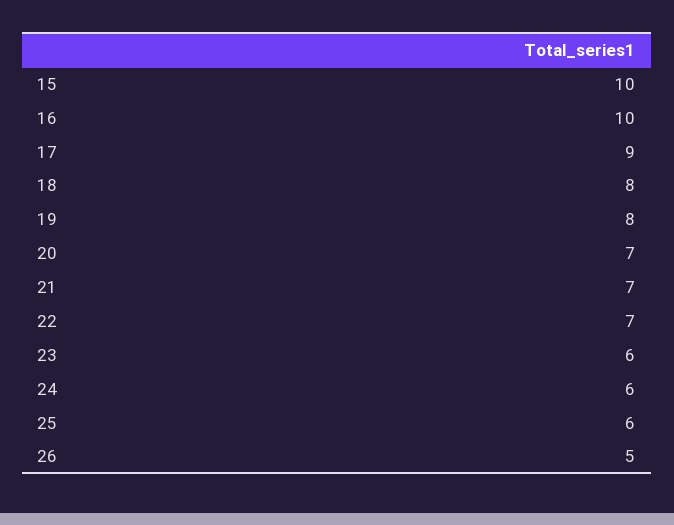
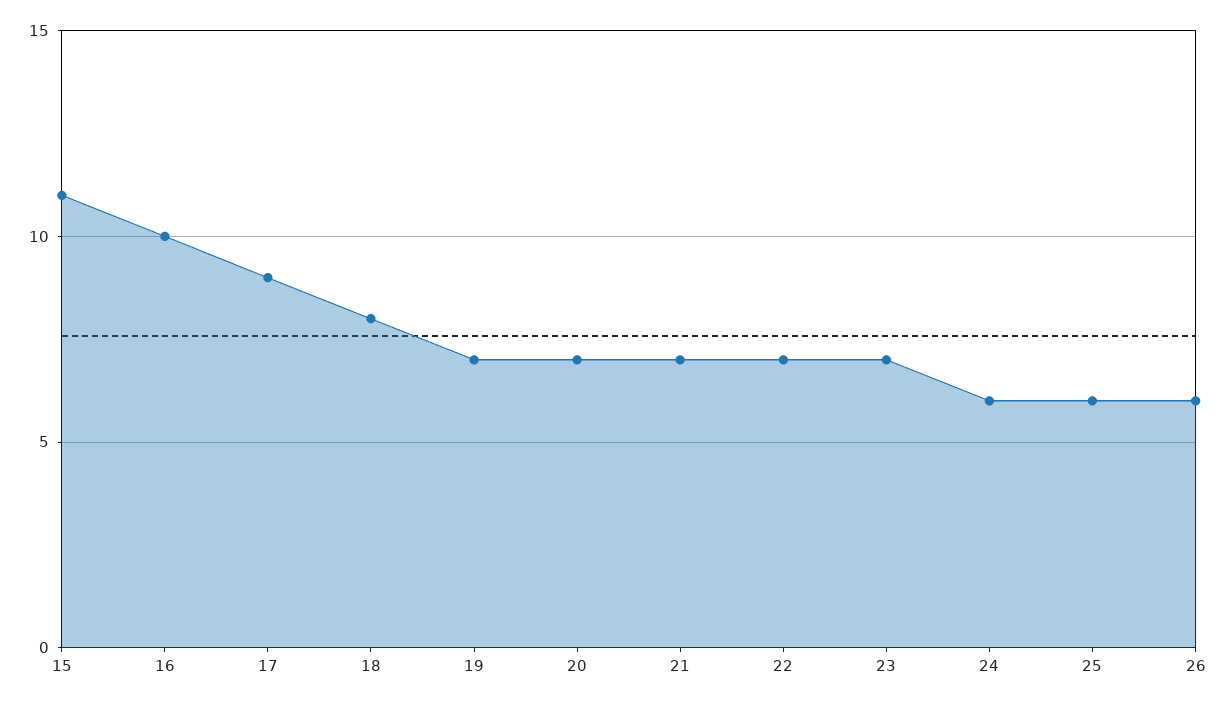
  {
-   "15": 10,
+   "15": 11,
    "16": 10,
    "17": 9,
    "18": 8,
-   "19": 8,
+   "19": 7,
    "20": 7,
    "21": 7,
    "22": 7,
-   "23": 6,
+   "23": 7,
    "24": 6,
    "25": 6,
-   "26": 5
+   "26": 6
  }

